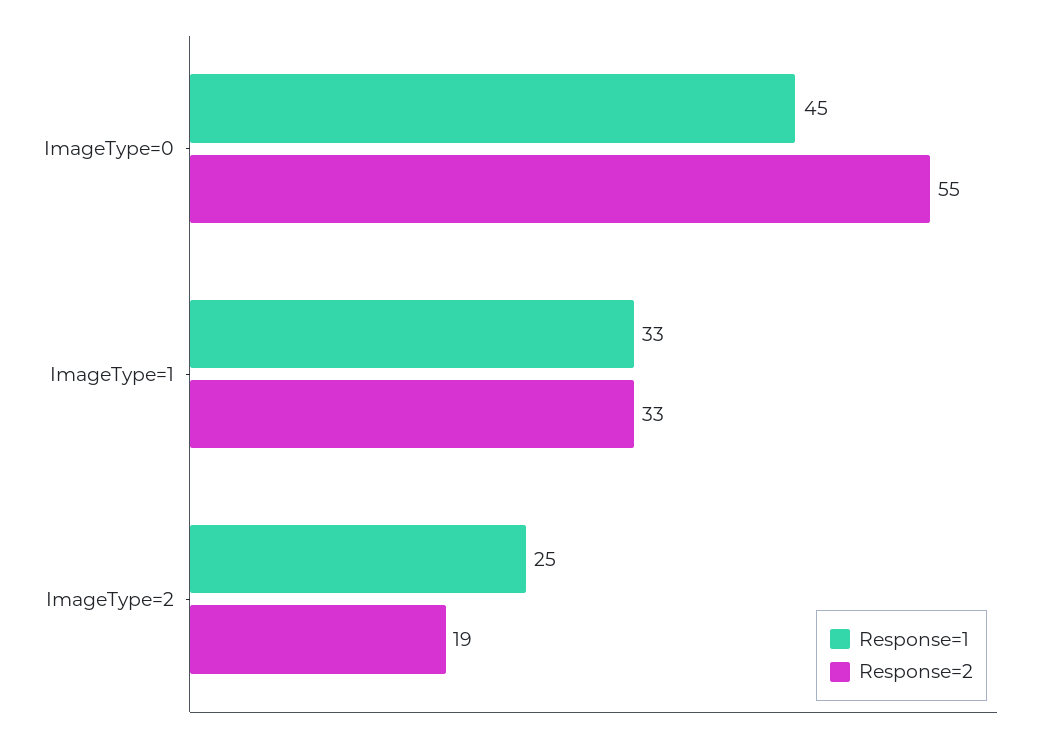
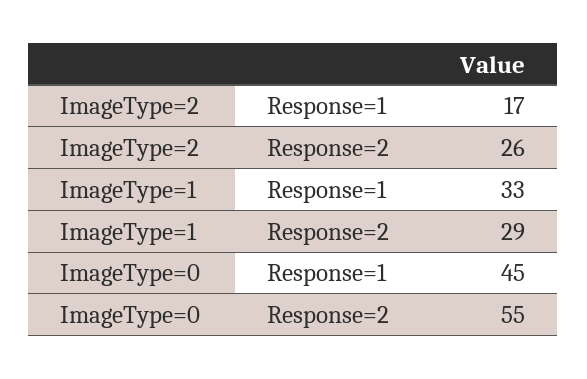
  {
    "Response=1": {
      "ImageType=0": 45,
      "ImageType=1": 33,
-     "ImageType=2": 25
+     "ImageType=2": 17
    },
    "Response=2": {
      "ImageType=0": 55,
-     "ImageType=1": 33,
+     "ImageType=1": 29,
-     "ImageType=2": 19
+     "ImageType=2": 26
    }
  }

